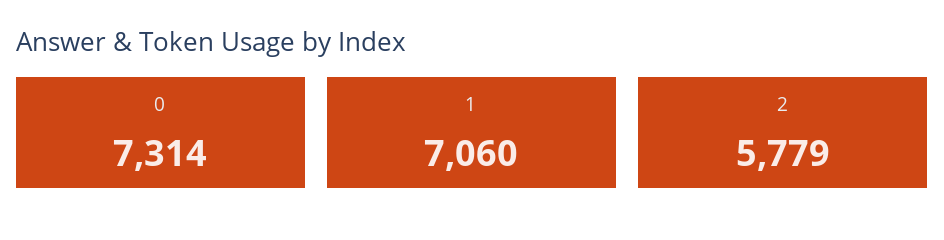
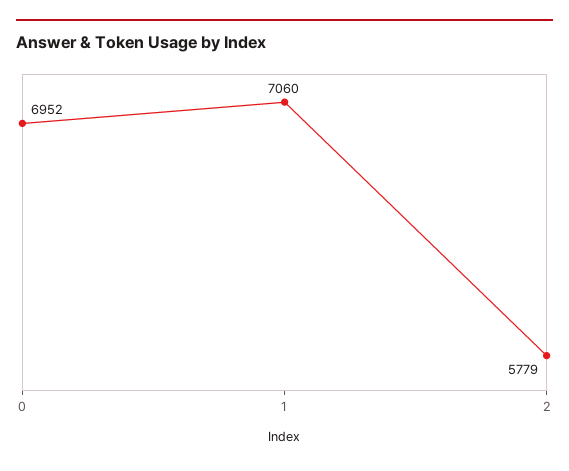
  {
-   "0": 7314,
+   "0": 6952,
    "1": 7060,
    "2": 5779
  }

